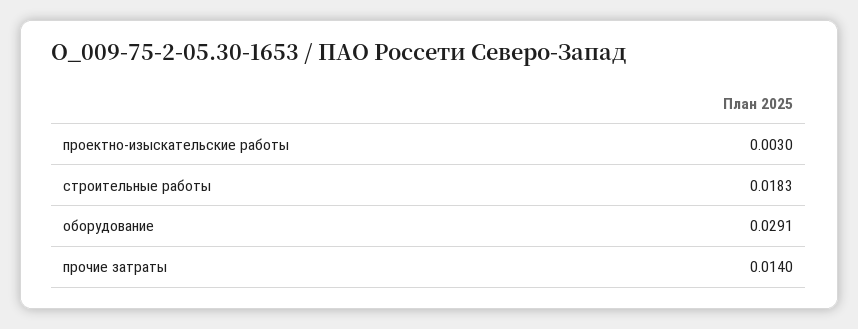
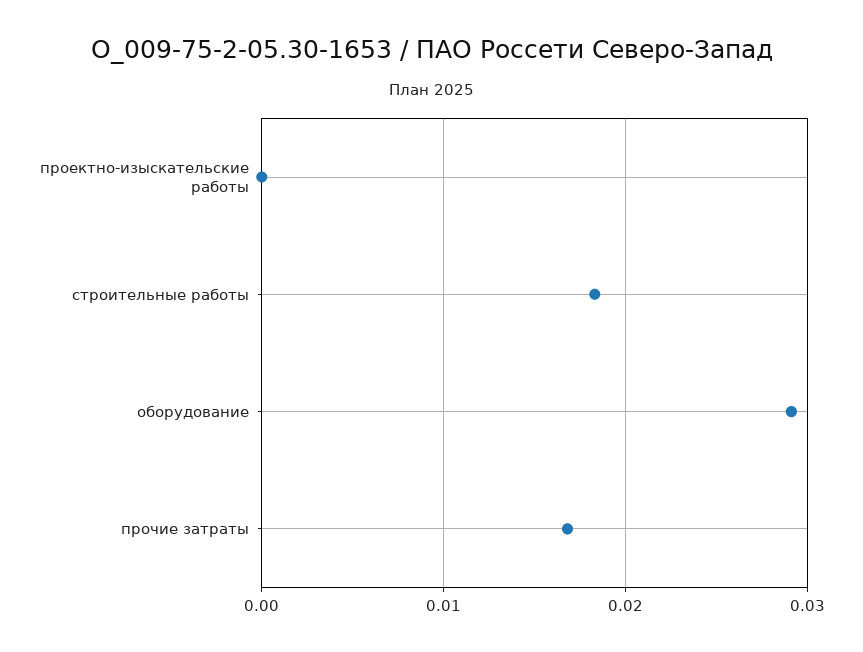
  {
-   "проектно-изыскательские работы": 0.003,
+   "проектно-изыскательские работы": 0,
    "строительные работы": 0.0183,
    "оборудование": 0.0291,
-   "прочие затраты": 0.014
+   "прочие затраты": 0.017
  }

